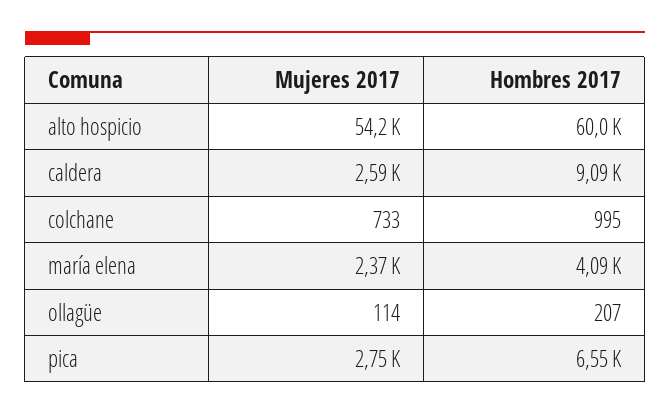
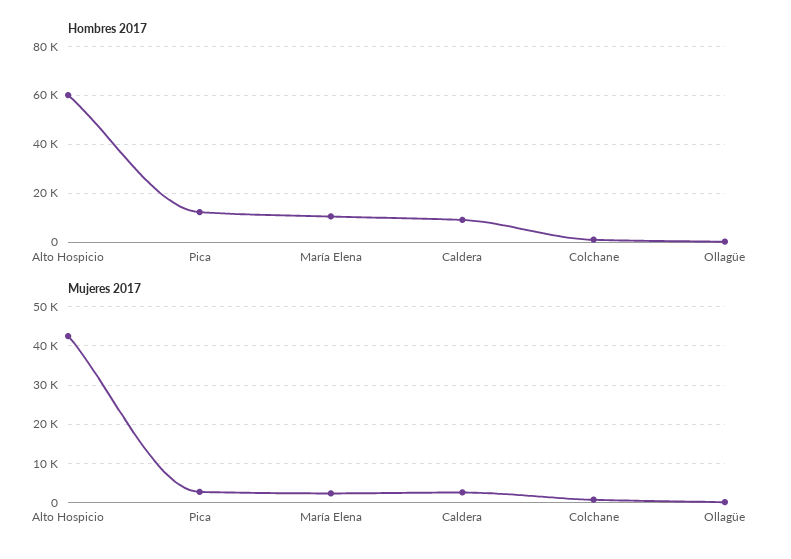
  {
    "Mujeres 2017": {
-     "alto hospicio": 54200,
+     "alto hospicio": 42000,
      "caldera": 2590,
      "colchane": 733,
      "maría elena": 2370,
      "ollagüe": 114,
      "pica": 2750
    },
    "Hombres 2017": {
      "alto hospicio": 60000,
      "caldera": 9090,
      "colchane": 995,
-     "maría elena": 4090,
+     "maría elena": 10000,
      "ollagüe": 207,
-     "pica": 6550
+     "pica": 12500
    }
  }

